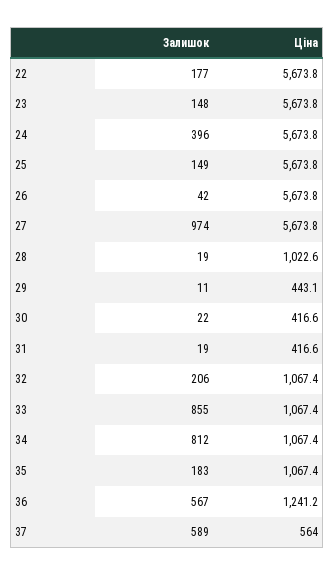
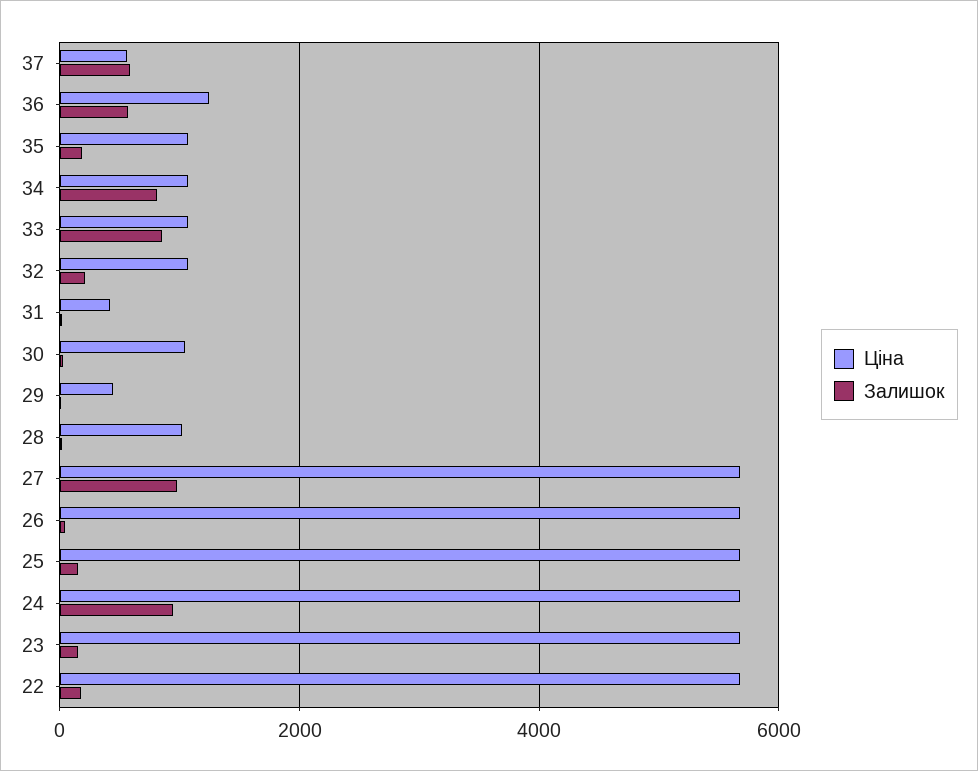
  {
    "Залишок": {
      "22": 177,
      "23": 148,
-     "24": 396,
+     "24": 1000,
      "25": 149,
      "26": 42,
      "27": 974,
      "28": 19,
      "29": 11,
      "30": 22,
      "31": 19,
      "32": 206,
      "33": 855,
      "34": 812,
      "35": 183,
      "36": 567,
      "37": 589
    },
    "Ціна": {
      "22": 5673.8,
      "23": 5673.8,
      "24": 5673.8,
      "25": 5673.8,
      "26": 5673.8,
      "27": 5673.8,
      "28": 1022.6,
      "29": 443.1,
-     "30": 416.6,
+     "30": 1000,
      "31": 416.6,
      "32": 1067.4,
      "33": 1067.4,
      "34": 1067.4,
      "35": 1067.4,
      "36": 1241.2,
      "37": 564
    }
  }

